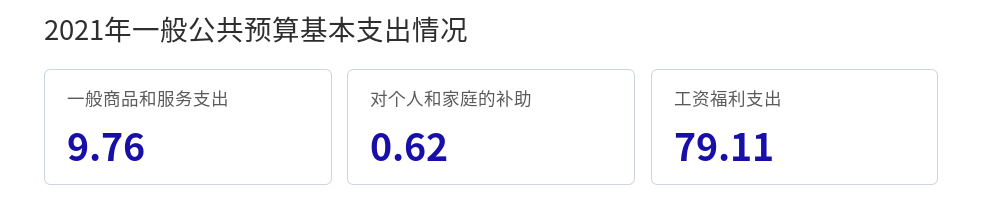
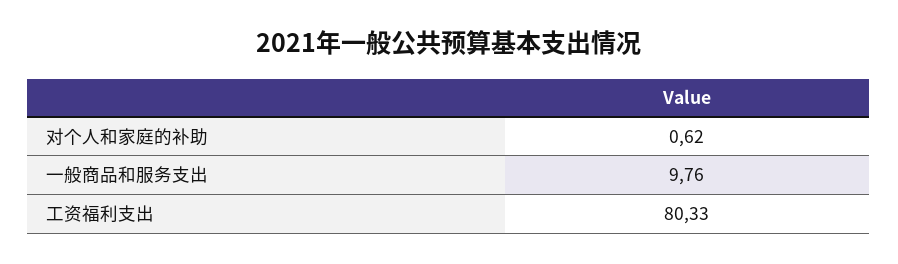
  {
    "一般商品和服务支出": 9.76,
    "对个人和家庭的补助": 0.62,
-   "工资福利支出": 79.11
+   "工资福利支出": 80.33
  }

